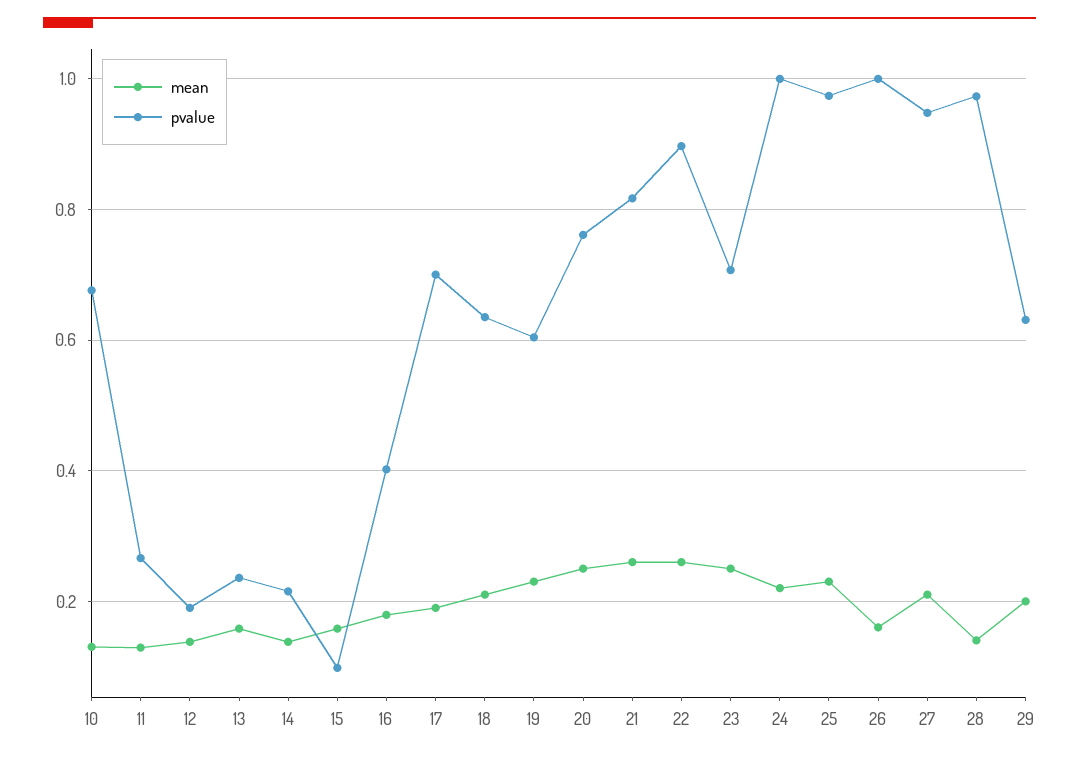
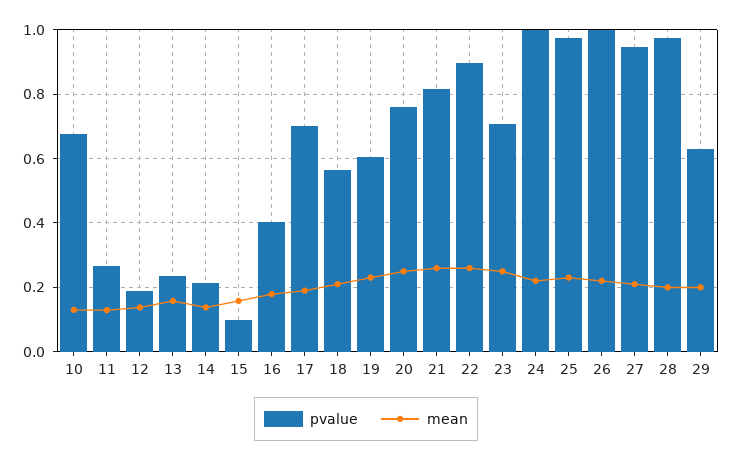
  {
    "mean": {
      "10": 0.14,
      "11": 0.12,
      "12": 0.14,
      "13": 0.16,
      "14": 0.14,
      "15": 0.16,
      "16": 0.18,
      "17": 0.2,
      "18": 0.22,
      "19": 0.24,
      "20": 0.26,
      "21": 0.26,
      "22": 0.26,
      "23": 0.26,
      "24": 0.22,
      "25": 0.24,
-     "26": 0.16,
+     "26": 0.22,
      "27": 0.22,
-     "28": 0.14,
+     "28": 0.2,
      "29": 0.2
    },
    "pvalue": {
      "10": 0.68,
      "11": 0.26,
      "12": 0.2,
      "13": 0.24,
      "14": 0.22,
      "15": 0.1,
      "16": 0.4,
      "17": 0.7,
-     "18": 0.64,
+     "18": 0.56,
      "19": 0.6,
      "20": 0.76,
      "21": 0.82,
      "22": 0.9,
      "23": 0.7,
      "24": 1,
      "25": 0.98,
      "26": 1,
      "27": 0.94,
      "28": 0.98,
      "29": 0.64
    }
  }

